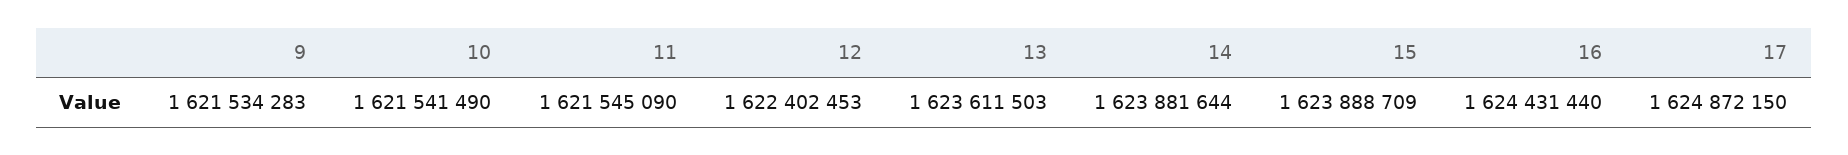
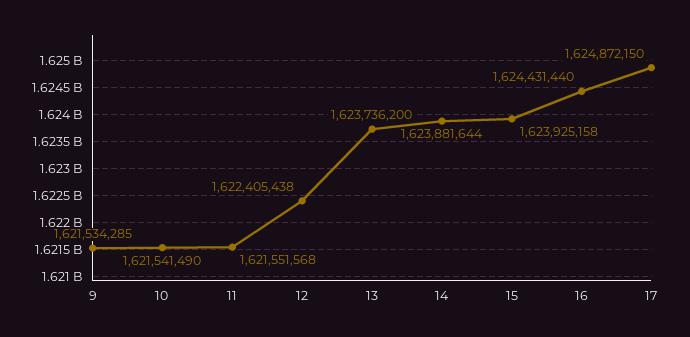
  {
-   "9": 1621534283,
+   "9": 1621534285,
    "10": 1621541490,
-   "11": 1621545090,
+   "11": 1621551568,
-   "12": 1622402453,
+   "12": 1622405438,
-   "13": 1623611503,
+   "13": 1623736200,
    "14": 1623881644,
-   "15": 1623888709,
+   "15": 1623925158,
    "16": 1624431440,
    "17": 1624872150
  }

